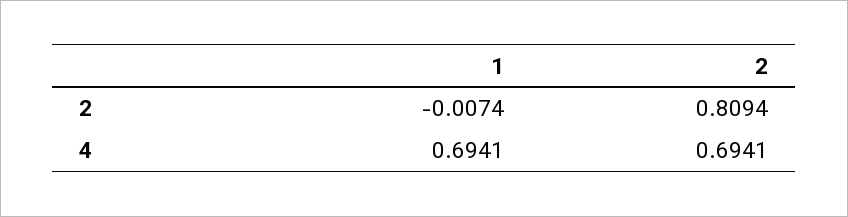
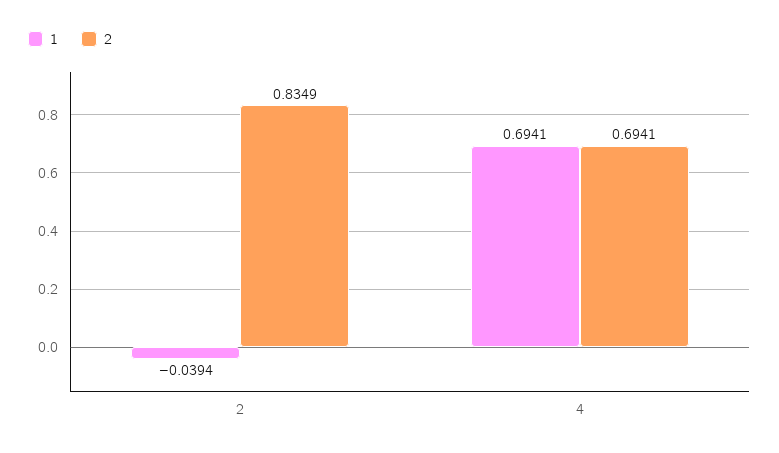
  {
    "1": {
-     "2": -0.0074,
+     "2": -0.0394,
      "4": 0.6941
    },
    "2": {
-     "2": 0.8094,
+     "2": 0.8349,
      "4": 0.6941
    }
  }

